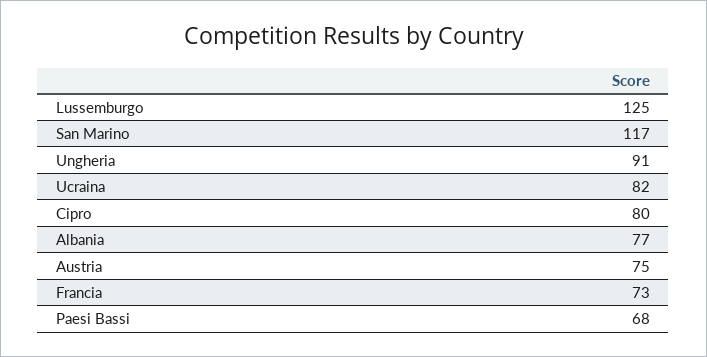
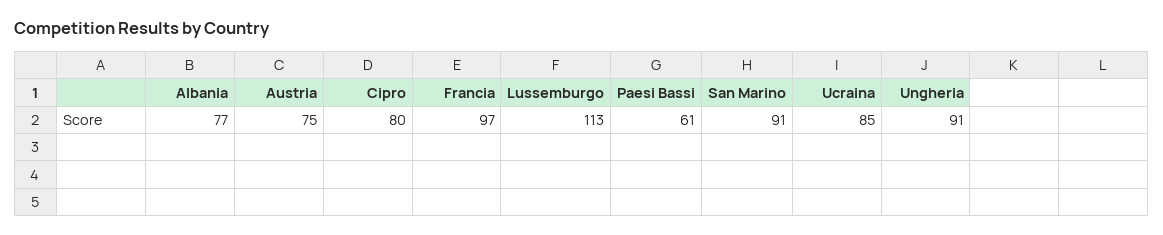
  {
-   "Lussemburgo": 125,
+   "Lussemburgo": 113,
-   "San Marino": 117,
+   "San Marino": 91,
    "Ungheria": 91,
-   "Ucraina": 82,
+   "Ucraina": 85,
    "Cipro": 80,
    "Albania": 77,
    "Austria": 75,
-   "Francia": 73,
+   "Francia": 97,
-   "Paesi Bassi": 68
+   "Paesi Bassi": 61
  }

